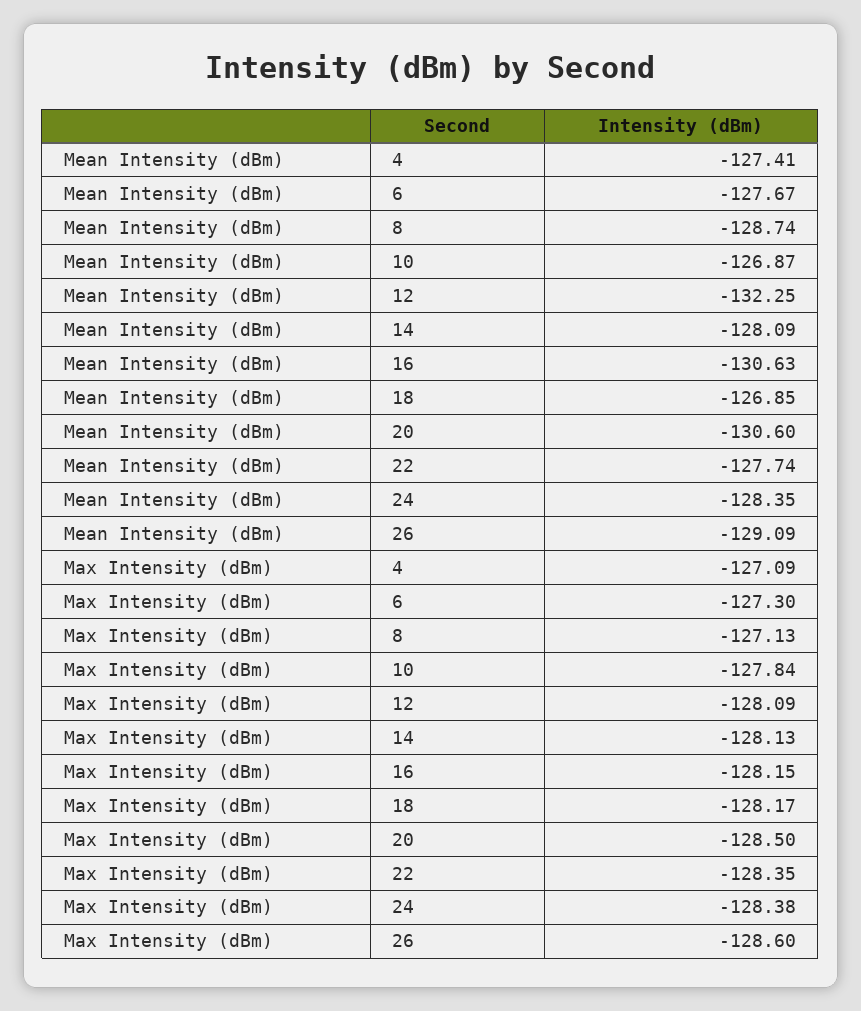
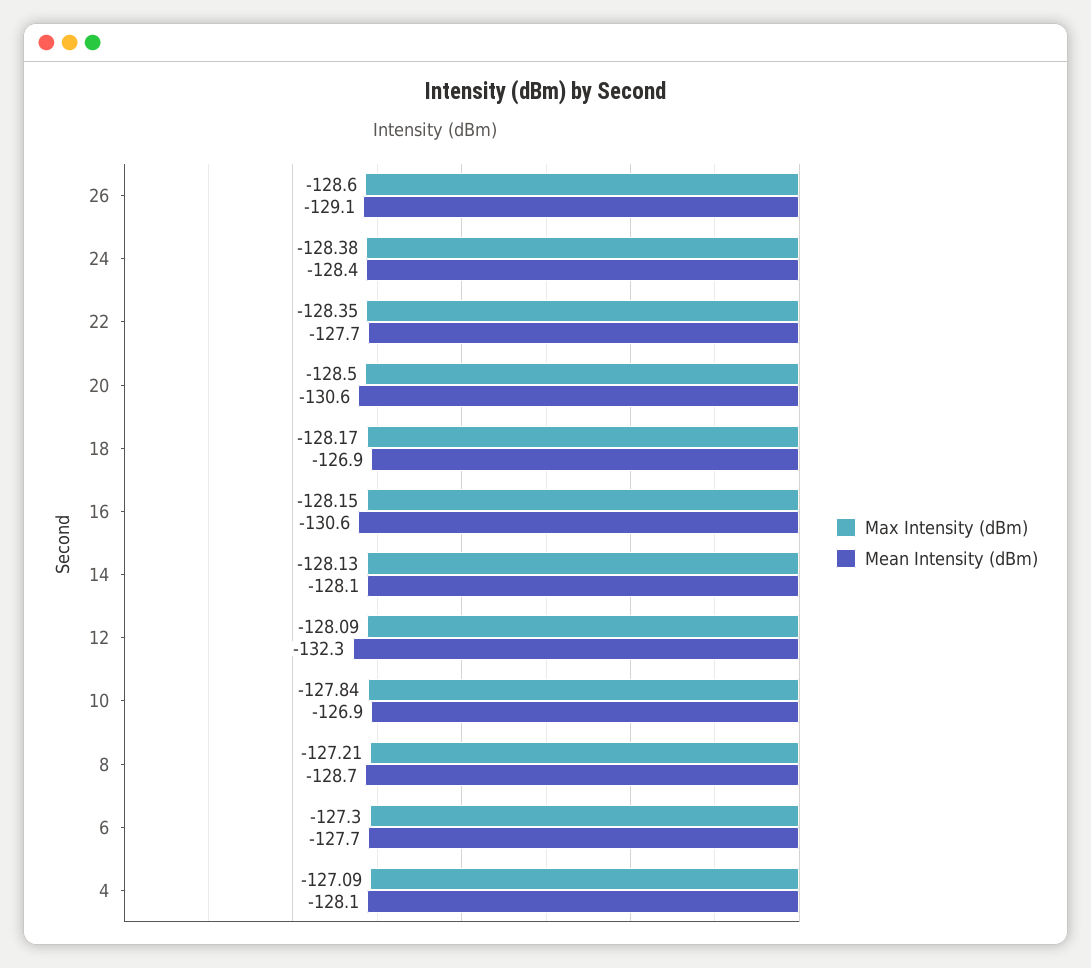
  {
    "Mean Intensity (dBm)": {
-     "4": -127.41,
+     "4": -128.1,
      "6": -127.67,
      "8": -128.74,
      "10": -126.87,
      "12": -132.25,
      "14": -128.09,
      "16": -130.63,
      "18": -126.85,
      "20": -130.6,
      "22": -127.74,
      "24": -128.35,
      "26": -129.09
    },
    "Max Intensity (dBm)": {
      "4": -127.09,
      "6": -127.3,
-     "8": -127.13,
+     "8": -127.21,
      "10": -127.84,
      "12": -128.09,
      "14": -128.13,
      "16": -128.15,
      "18": -128.17,
      "20": -128.5,
      "22": -128.35,
      "24": -128.38,
      "26": -128.6
    }
  }

